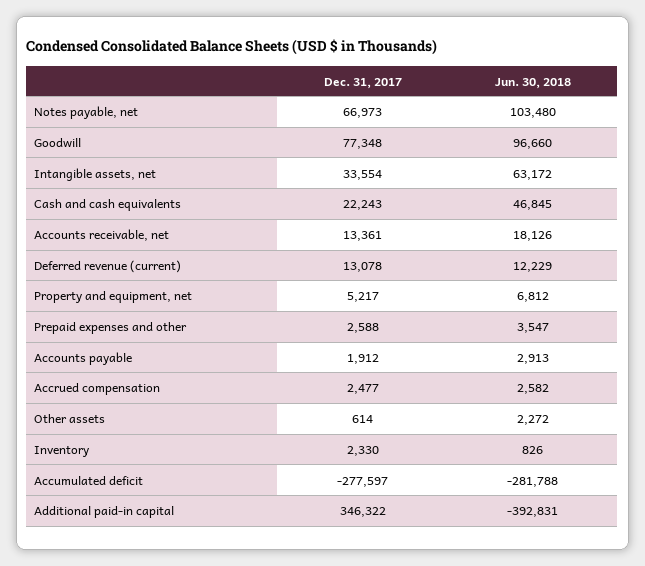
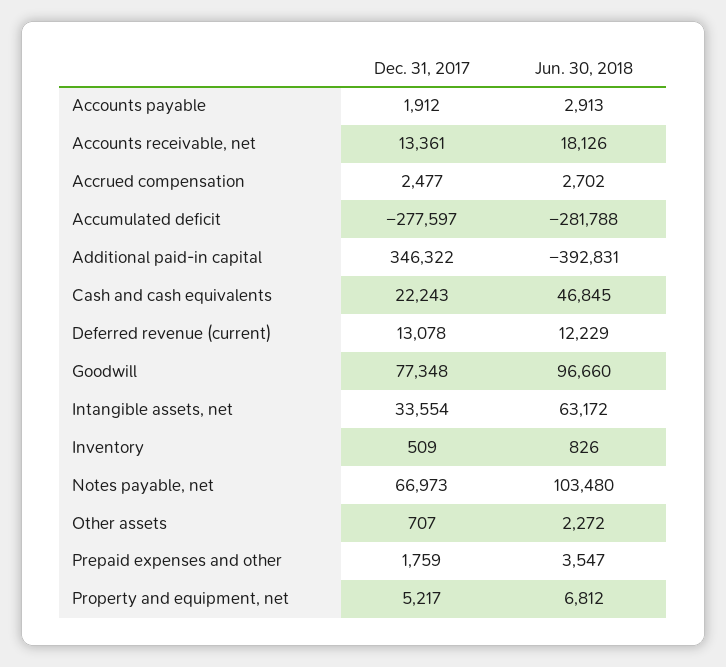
  {
    "Dec. 31, 2017": {
      "Notes payable, net": 66973,
      "Goodwill": 77348,
      "Intangible assets, net": 33554,
      "Cash and cash equivalents": 22243,
      "Accounts receivable, net": 13361,
      "Deferred revenue (current)": 13078,
      "Property and equipment, net": 5217,
-     "Prepaid expenses and other": 2588,
+     "Prepaid expenses and other": 1759,
      "Accounts payable": 1912,
      "Accrued compensation": 2477,
-     "Other assets": 614,
+     "Other assets": 707,
-     "Inventory": 2330,
+     "Inventory": 509,
      "Accumulated deficit": -277597,
      "Additional paid-in capital": 346322
    },
    "Jun. 30, 2018": {
      "Notes payable, net": 103480,
      "Goodwill": 96660,
      "Intangible assets, net": 63172,
      "Cash and cash equivalents": 46845,
      "Accounts receivable, net": 18126,
      "Deferred revenue (current)": 12229,
      "Property and equipment, net": 6812,
      "Prepaid expenses and other": 3547,
      "Accounts payable": 2913,
-     "Accrued compensation": 2582,
+     "Accrued compensation": 2702,
      "Other assets": 2272,
      "Inventory": 826,
      "Accumulated deficit": -281788,
      "Additional paid-in capital": -392831
    }
  }

